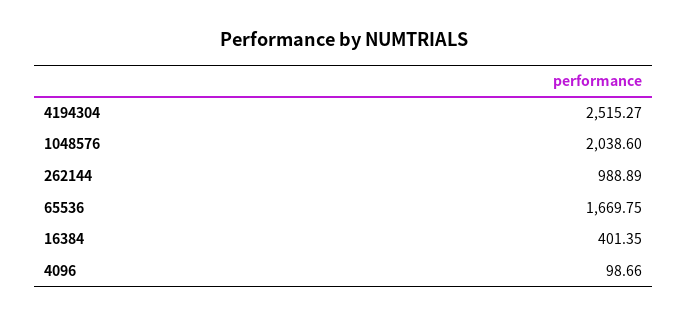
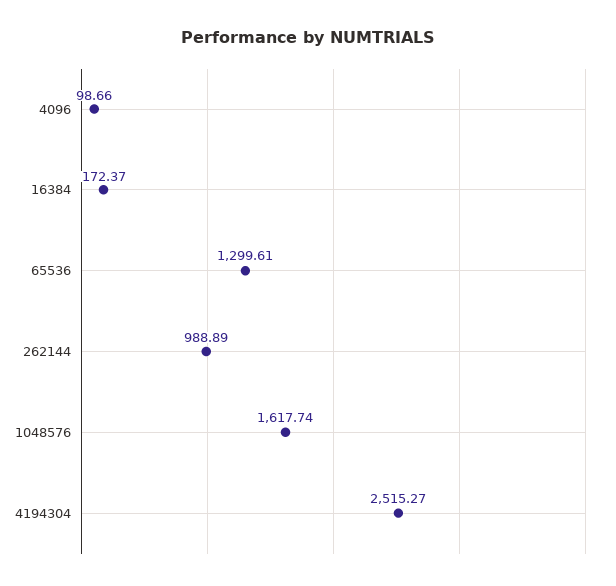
  {
    "4194304": 2515.27,
-   "1048576": 2038.6,
+   "1048576": 1617.74,
    "262144": 988.89,
-   "65536": 1669.75,
+   "65536": 1299.61,
-   "16384": 401.35,
+   "16384": 172.37,
    "4096": 98.66
  }

